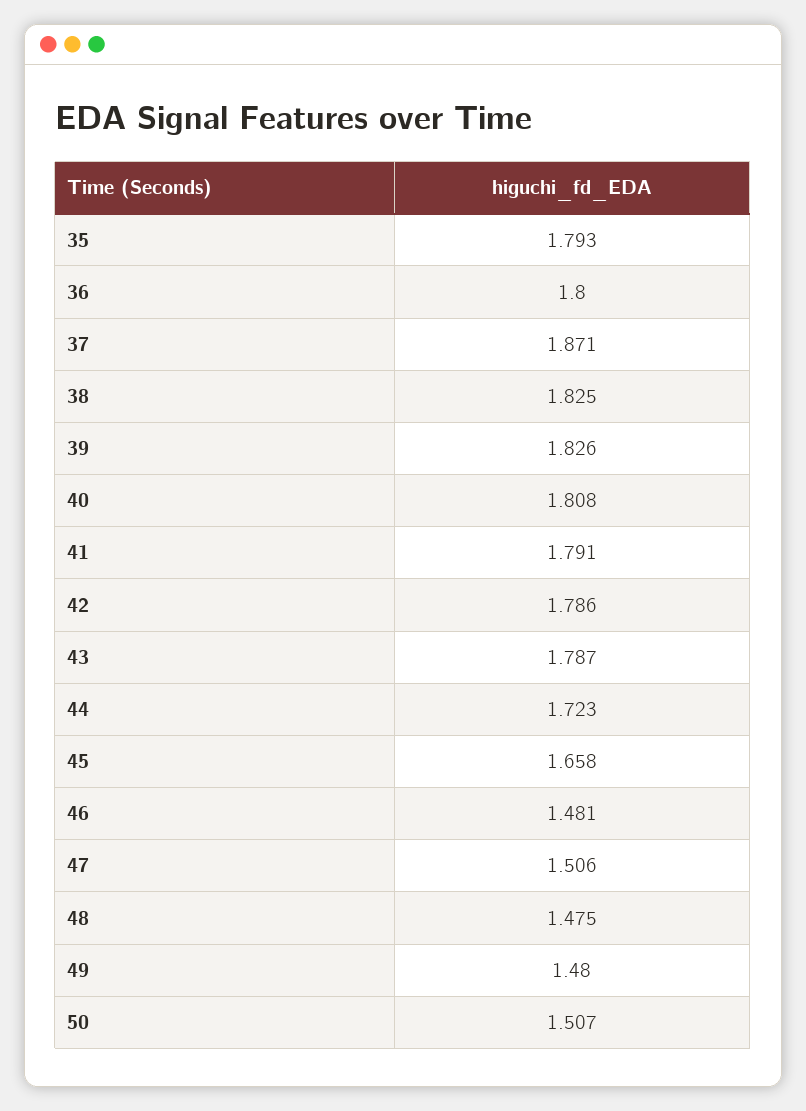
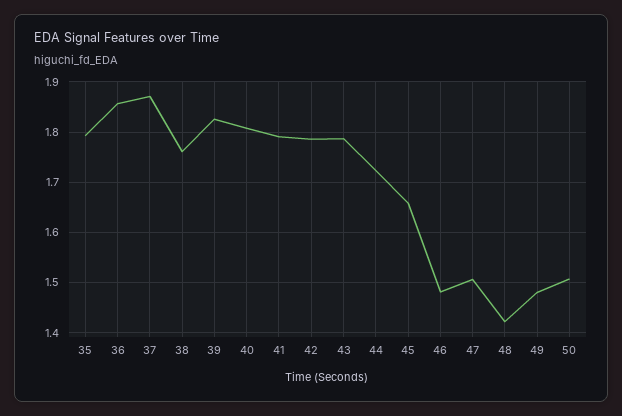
  {
    "35": 1.793,
-   "36": 1.8,
+   "36": 1.86,
    "37": 1.871,
-   "38": 1.825,
+   "38": 1.76,
    "39": 1.826,
    "40": 1.808,
    "41": 1.791,
    "42": 1.786,
    "43": 1.787,
    "44": 1.723,
    "45": 1.658,
    "46": 1.481,
    "47": 1.506,
-   "48": 1.475,
+   "48": 1.42,
    "49": 1.48,
    "50": 1.507
  }

